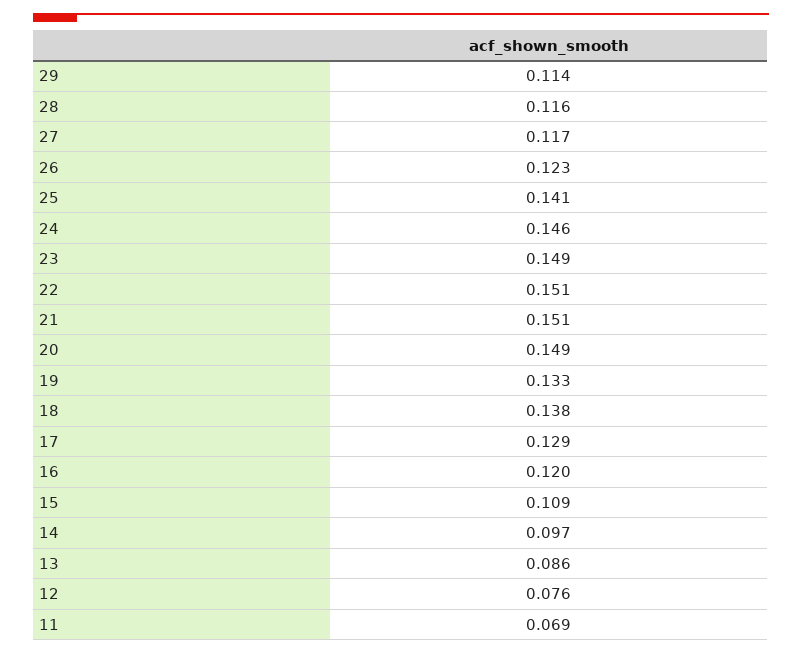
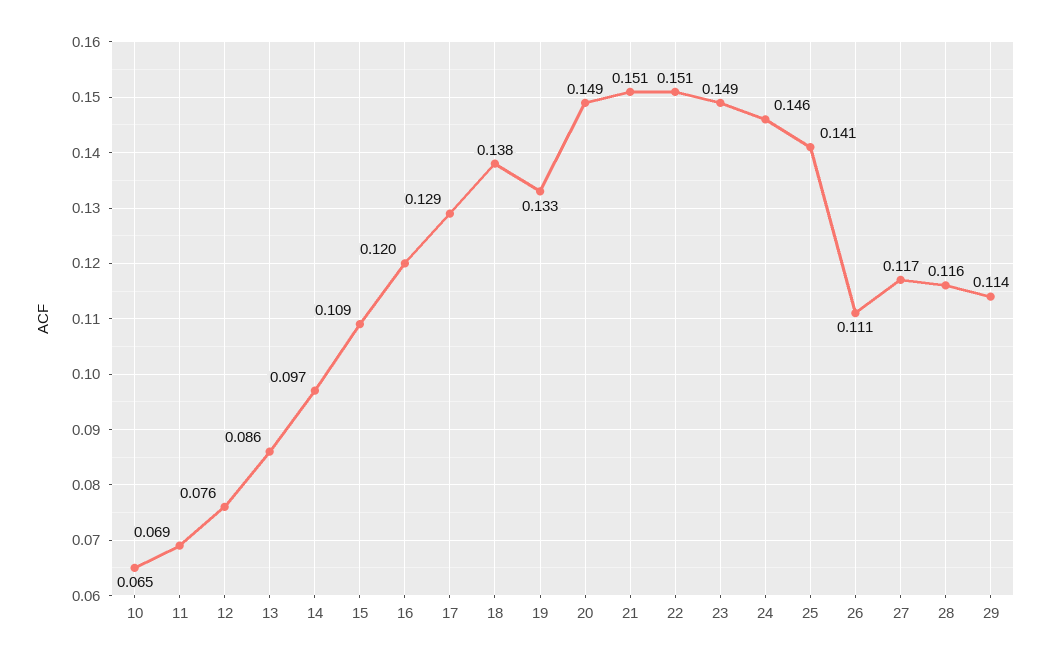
  {
    "29": 0.114,
    "28": 0.116,
    "27": 0.117,
-   "26": 0.123,
+   "26": 0.111,
    "25": 0.141,
    "24": 0.146,
    "23": 0.149,
    "22": 0.151,
    "21": 0.151,
    "20": 0.149,
    "19": 0.133,
    "18": 0.138,
    "17": 0.129,
    "16": 0.12,
    "15": 0.109,
    "14": 0.097,
    "13": 0.086,
    "12": 0.076,
-   "11": 0.069
+   "11": 0.069,
+   "10": 0.065
  }

